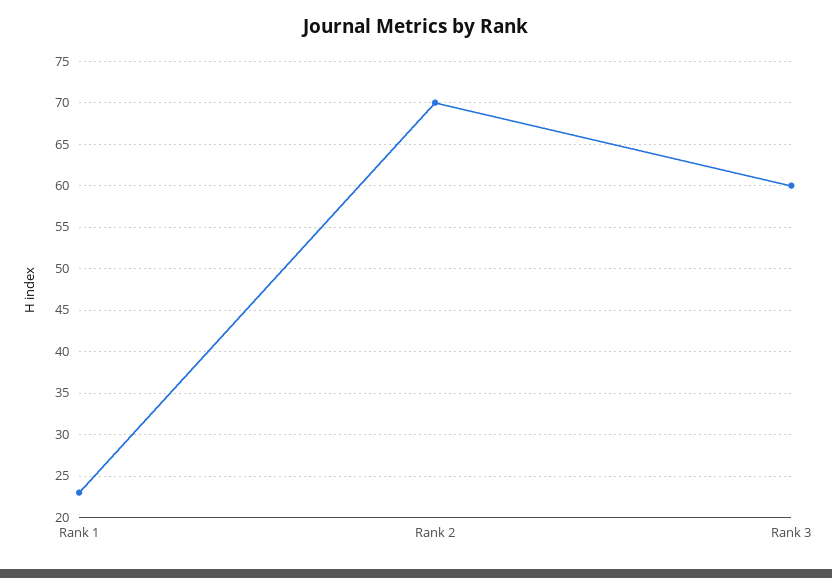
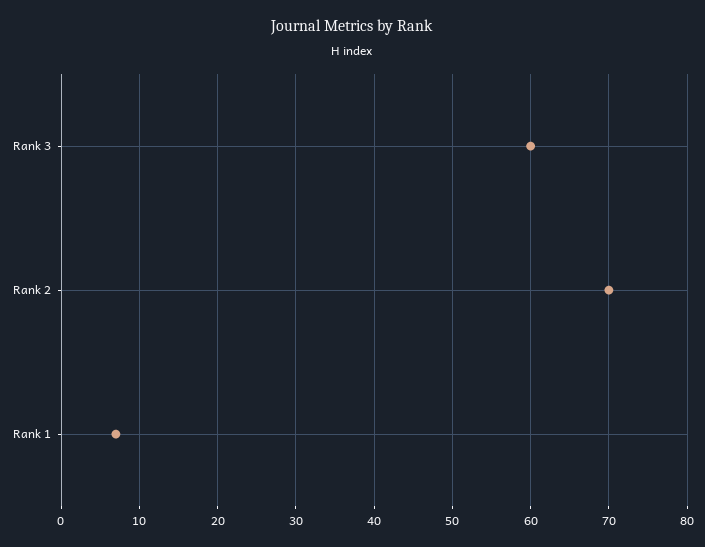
  {
-   "Rank 1": 23,
+   "Rank 1": 7,
    "Rank 2": 70,
    "Rank 3": 60
  }

